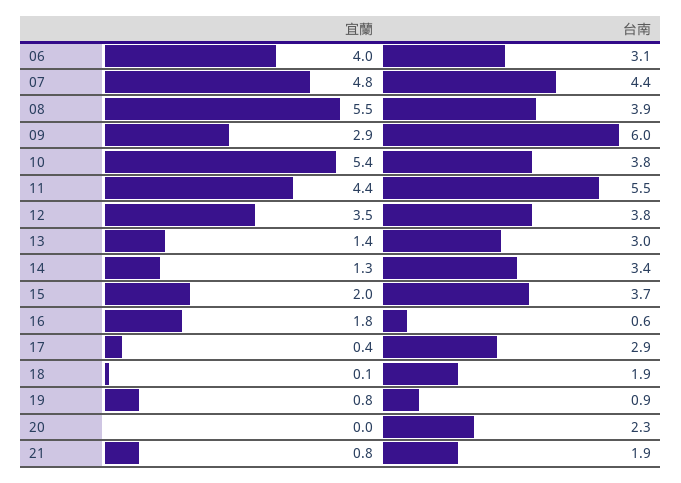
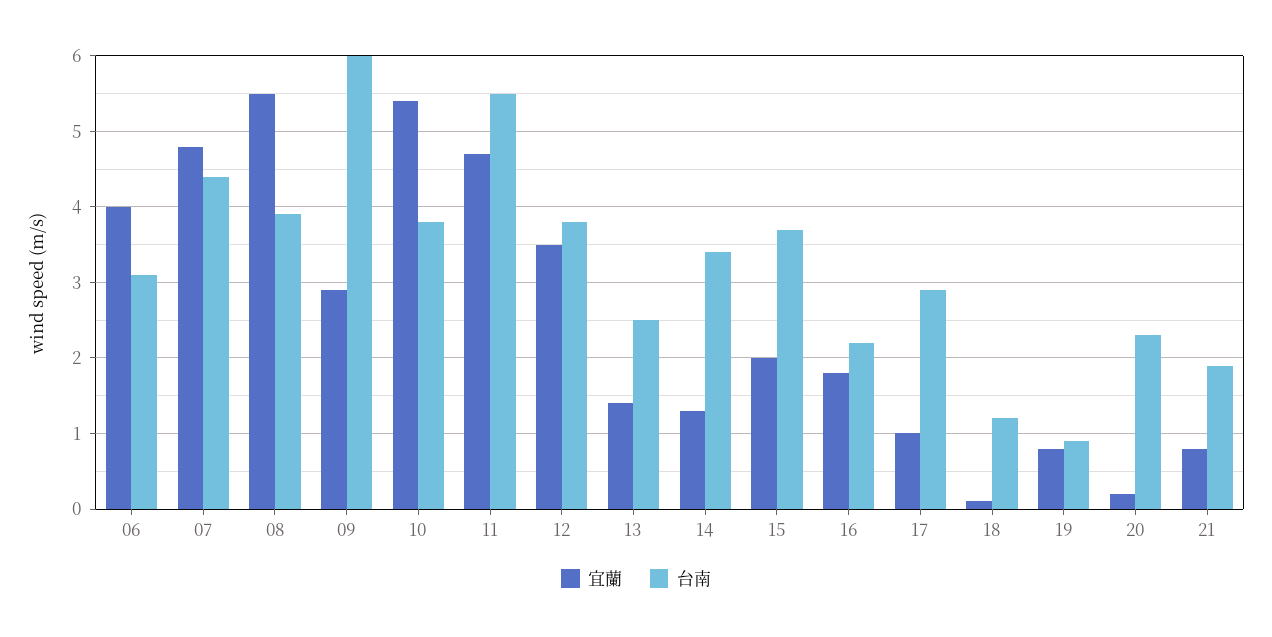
  {
    "宜蘭": {
      "06": 4,
      "07": 4.8,
      "08": 5.5,
      "09": 2.9,
      "10": 5.4,
-     "11": 4.4,
+     "11": 4.7,
      "12": 3.5,
      "13": 1.4,
      "14": 1.3,
      "15": 2,
      "16": 1.8,
-     "17": 0.4,
+     "17": 1,
      "18": 0.1,
      "19": 0.8,
-     "20": 0,
+     "20": 0.2,
      "21": 0.8
    },
    "台南": {
      "06": 3.1,
      "07": 4.4,
      "08": 3.9,
      "09": 6,
      "10": 3.8,
      "11": 5.5,
      "12": 3.8,
-     "13": 3,
+     "13": 2.5,
      "14": 3.4,
      "15": 3.7,
-     "16": 0.6,
+     "16": 2.2,
      "17": 2.9,
-     "18": 1.9,
+     "18": 1.2,
      "19": 0.9,
      "20": 2.3,
      "21": 1.9
    }
  }

